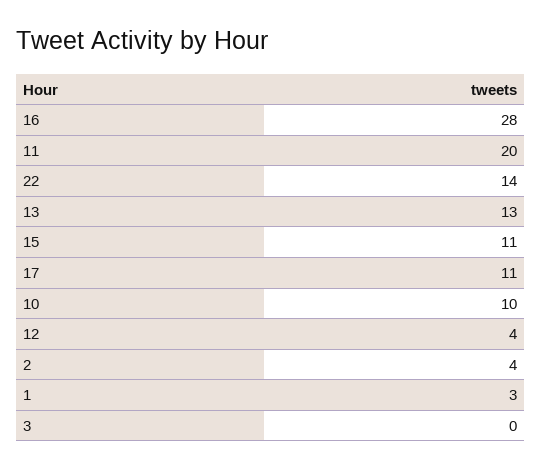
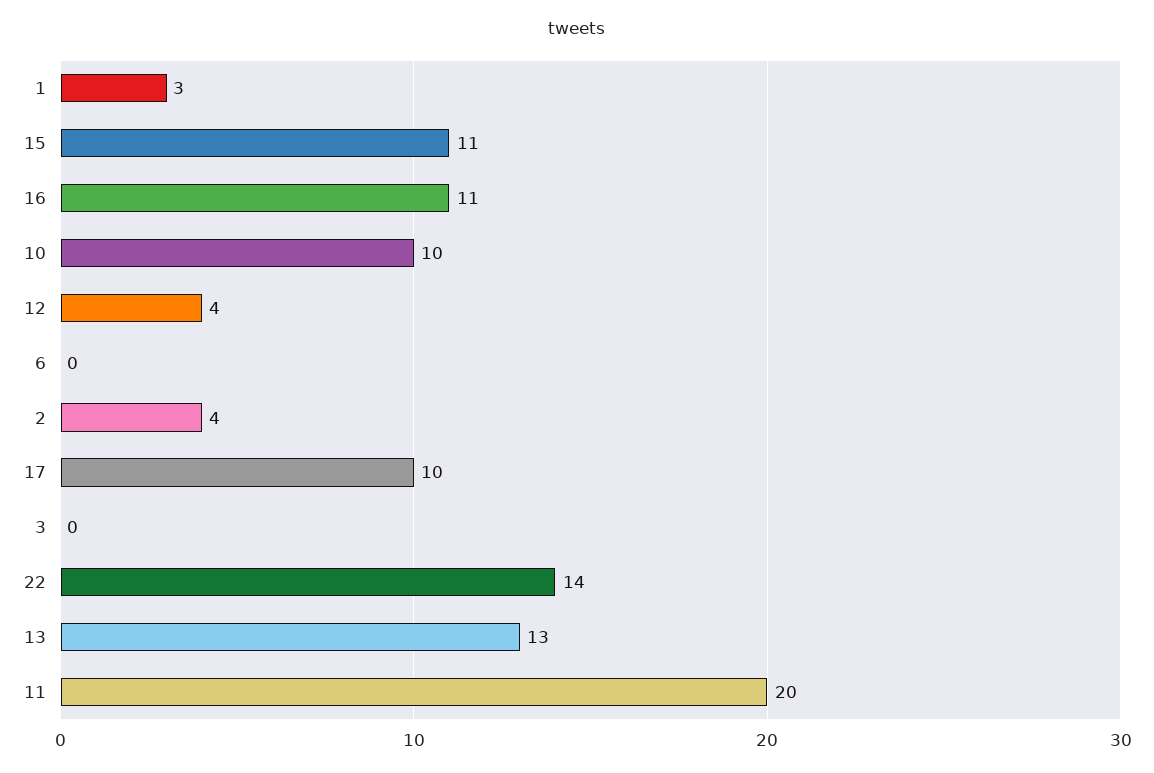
  {
-   "16": 28,
+   "16": 11,
    "11": 20,
    "22": 14,
    "13": 13,
    "15": 11,
-   "17": 11,
+   "17": 10,
    "10": 10,
    "12": 4,
    "2": 4,
    "1": 3,
-   "3": 0
+   "3": 0,
+   "6": 0
  }

